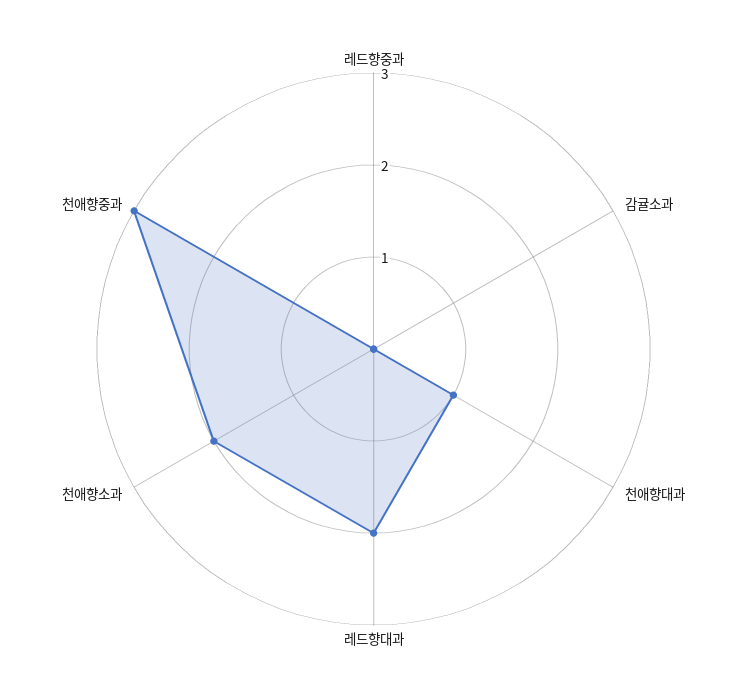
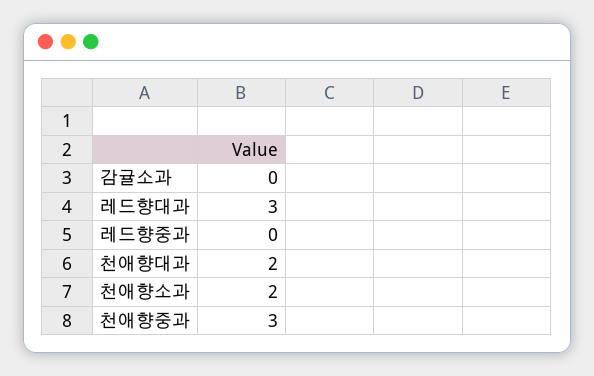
  {
    "레드향중과": 0,
    "감귤소과": 0,
-   "천애향대과": 1,
+   "천애향대과": 2,
-   "레드향대과": 2,
+   "레드향대과": 3,
    "천애향소과": 2,
    "천애향중과": 3
  }

